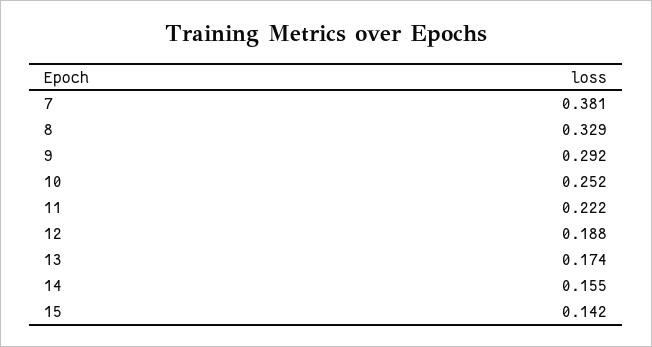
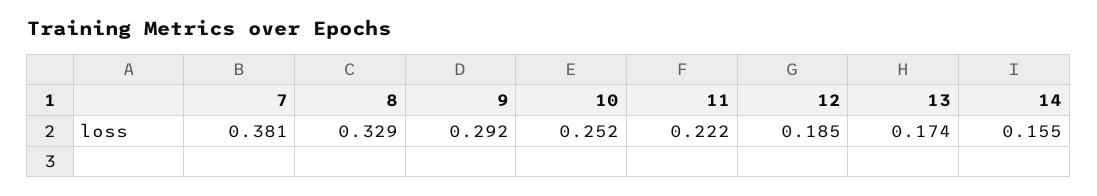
  {
    "7": 0.381,
    "8": 0.329,
    "9": 0.292,
    "10": 0.252,
    "11": 0.222,
-   "12": 0.188,
+   "12": 0.185,
    "13": 0.174,
-   "14": 0.155,
+   "14": 0.155
-   "15": 0.142
  }

